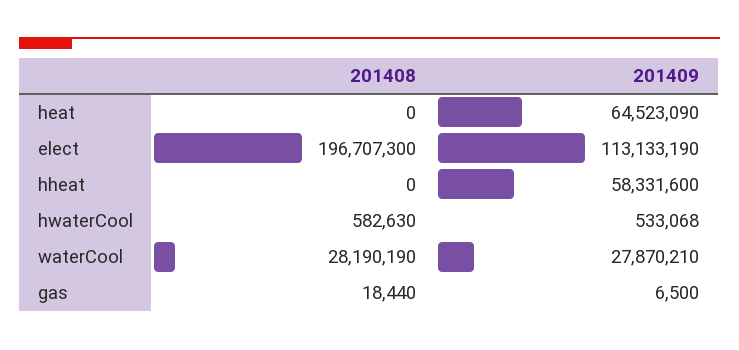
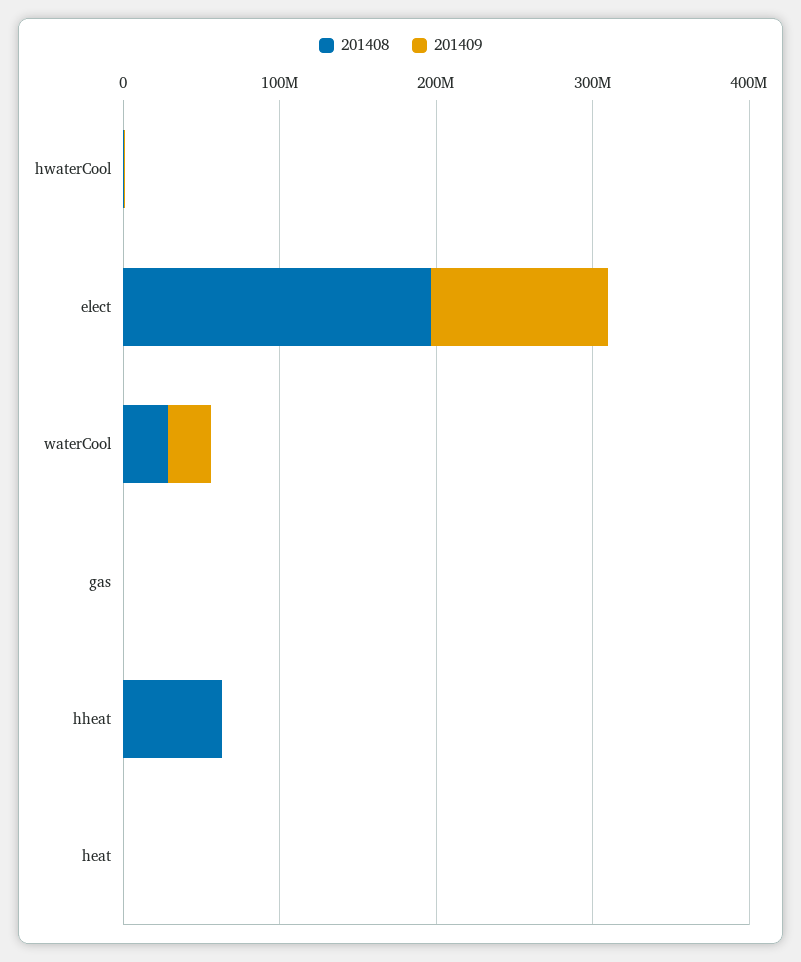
  {
    "201408": {
      "heat": 0,
      "elect": 196707300,
-     "hheat": 0,
+     "hheat": 60000000,
      "hwaterCool": 582630,
      "waterCool": 28190190,
      "gas": 18440
    },
    "201409": {
-     "heat": 64523090,
+     "heat": 0,
      "elect": 113133190,
-     "hheat": 58331600,
+     "hheat": 0,
      "hwaterCool": 533068,
      "waterCool": 27870210,
      "gas": 6500
    }
  }

